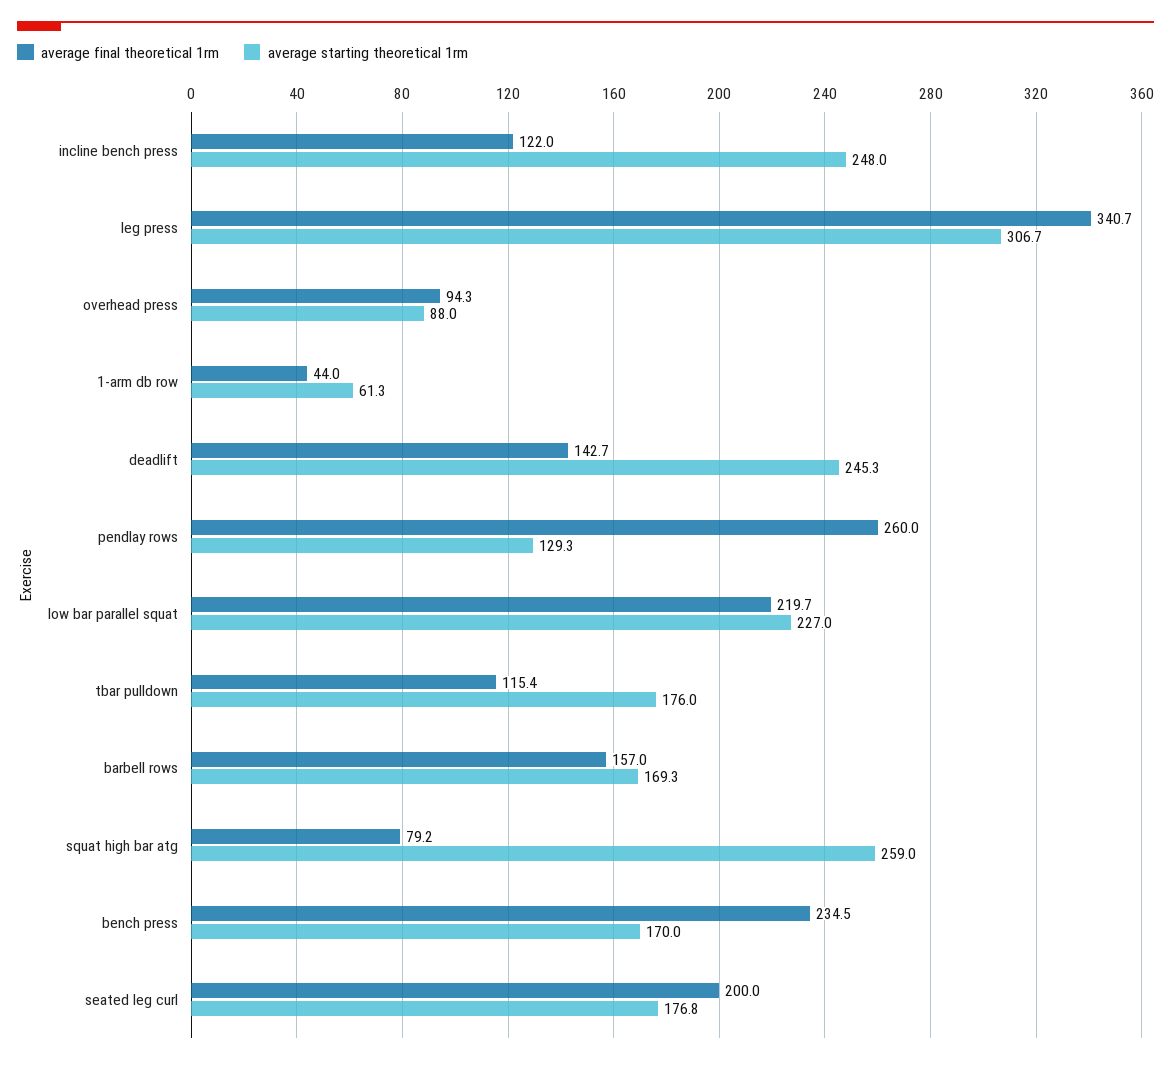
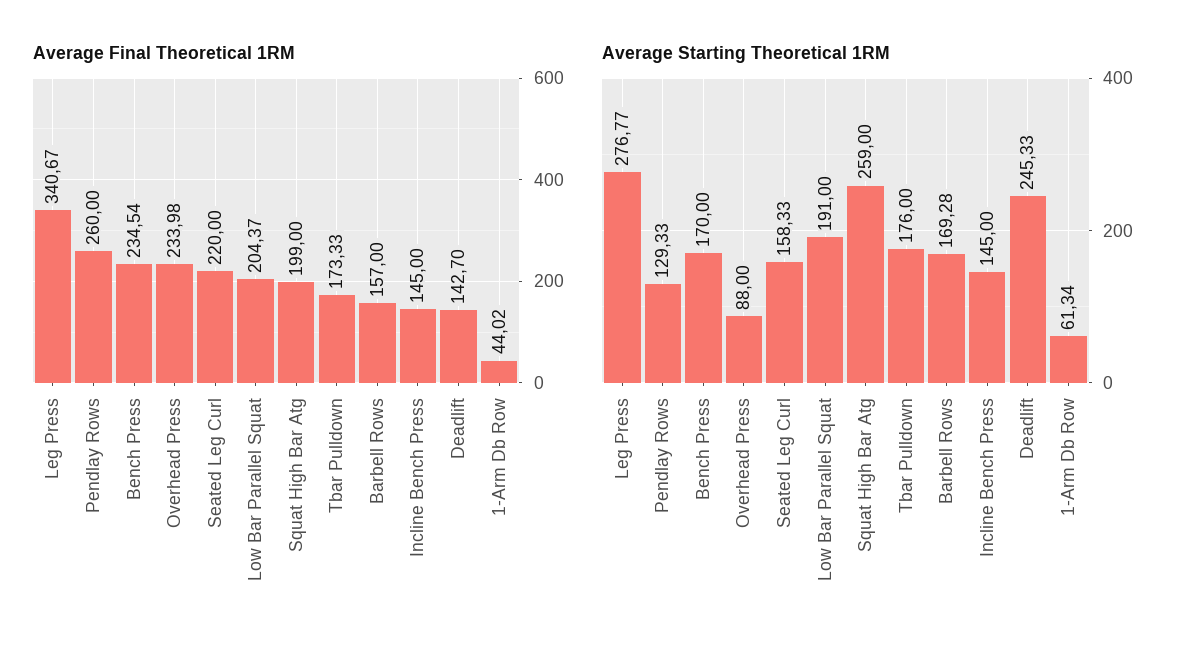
  {
    "average final theoretical 1rm": {
-     "incline bench press": 122,
+     "incline bench press": 145,
      "leg press": 340.67,
-     "overhead press": 94.3,
+     "overhead press": 233.98,
      "1-arm db row": 44.02,
      "deadlift": 142.7,
      "pendlay rows": 260,
-     "low bar parallel squat": 219.7,
+     "low bar parallel squat": 204.37,
-     "tbar pulldown": 115.4,
+     "tbar pulldown": 173.33,
      "barbell rows": 157,
-     "squat high bar atg": 79.2,
+     "squat high bar atg": 199,
      "bench press": 234.54,
-     "seated leg curl": 200
+     "seated leg curl": 220
    },
    "average starting theoretical 1rm": {
-     "incline bench press": 248,
+     "incline bench press": 145,
-     "leg press": 306.7,
+     "leg press": 276.77,
      "overhead press": 88,
      "1-arm db row": 61.34,
      "deadlift": 245.33,
      "pendlay rows": 129.33,
-     "low bar parallel squat": 227,
+     "low bar parallel squat": 191,
      "tbar pulldown": 176,
      "barbell rows": 169.28,
      "squat high bar atg": 259,
      "bench press": 170,
-     "seated leg curl": 176.8
+     "seated leg curl": 158.33
    }
  }

